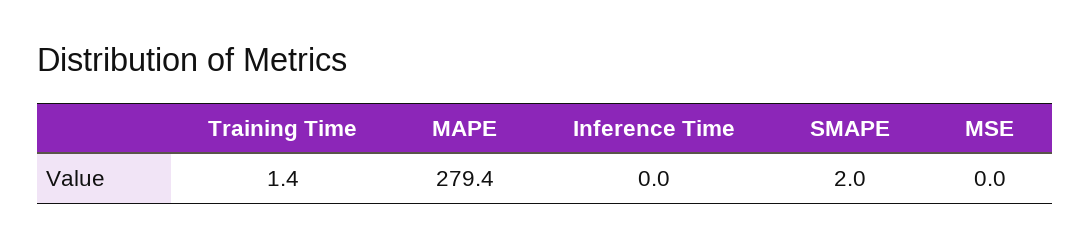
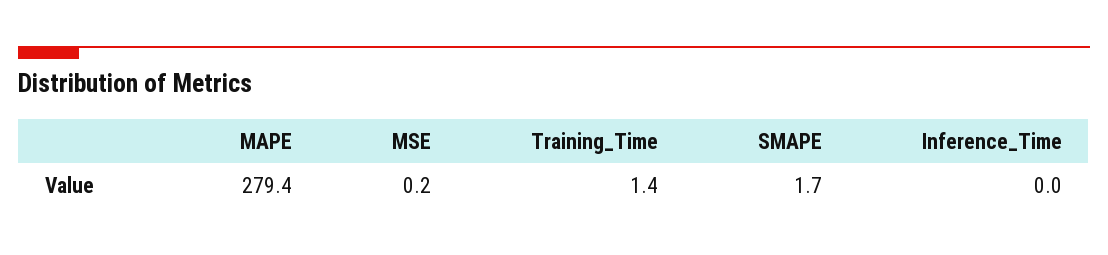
  {
    "Training Time": 1.4,
    "MAPE": 279.4,
    "Inference Time": 0,
-   "SMAPE": 2,
+   "SMAPE": 1.7,
-   "MSE": 0
+   "MSE": 0.2
  }

